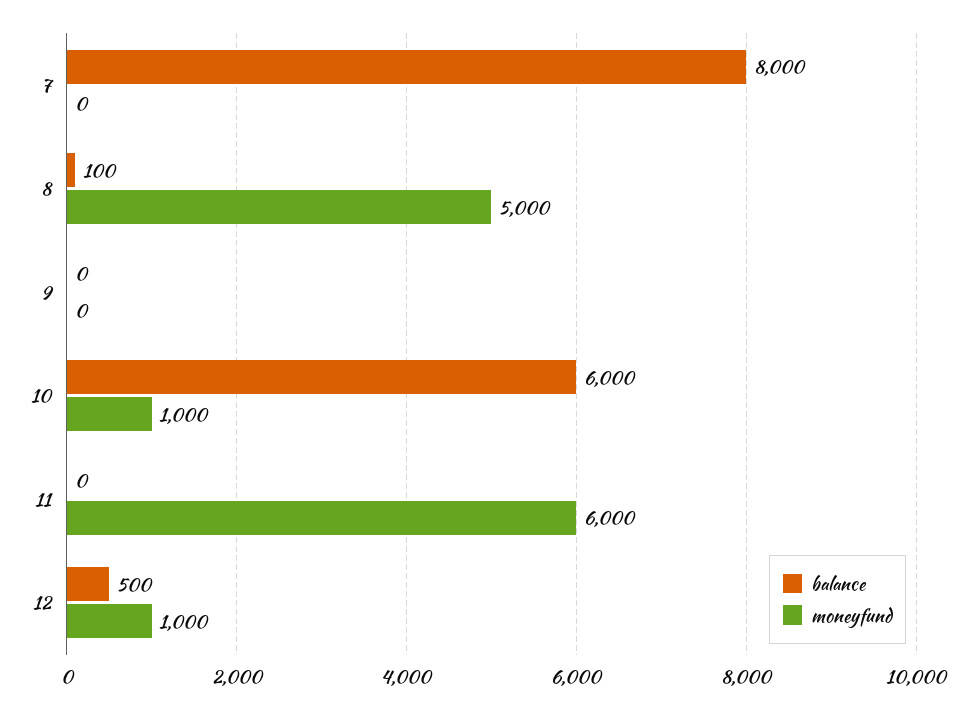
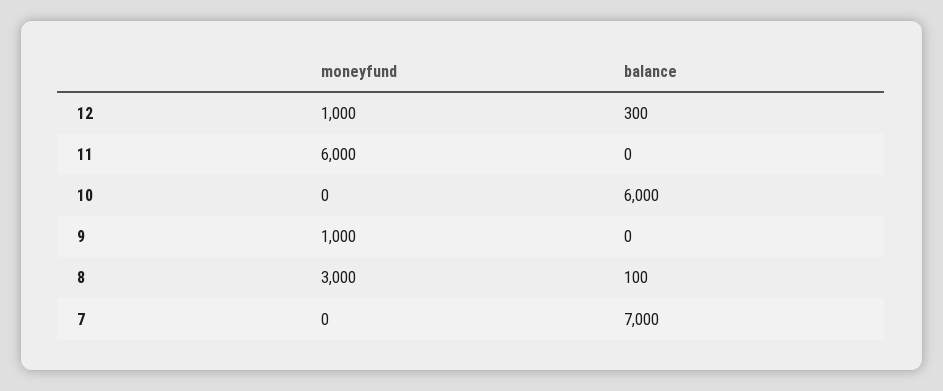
  {
    "balance": {
-     "7": 8000,
+     "7": 7000,
      "8": 100,
      "9": 0,
      "10": 6000,
      "11": 0,
-     "12": 500
+     "12": 300
    },
    "moneyfund": {
      "7": 0,
-     "8": 5000,
+     "8": 3000,
-     "9": 0,
+     "9": 1000,
-     "10": 1000,
+     "10": 0,
      "11": 6000,
      "12": 1000
    }
  }

